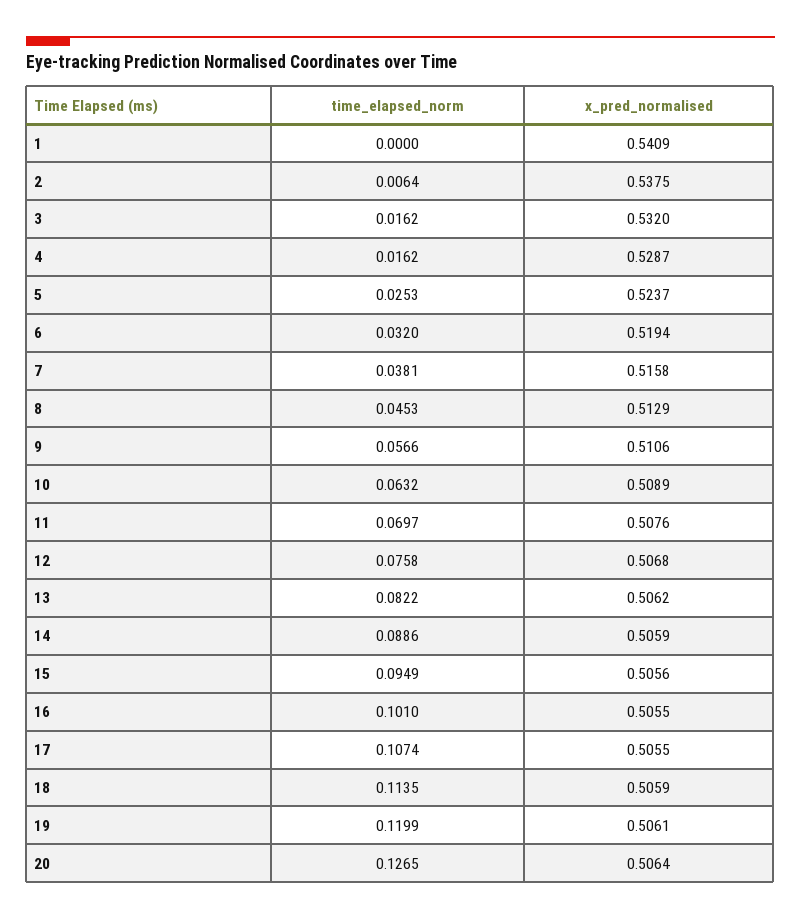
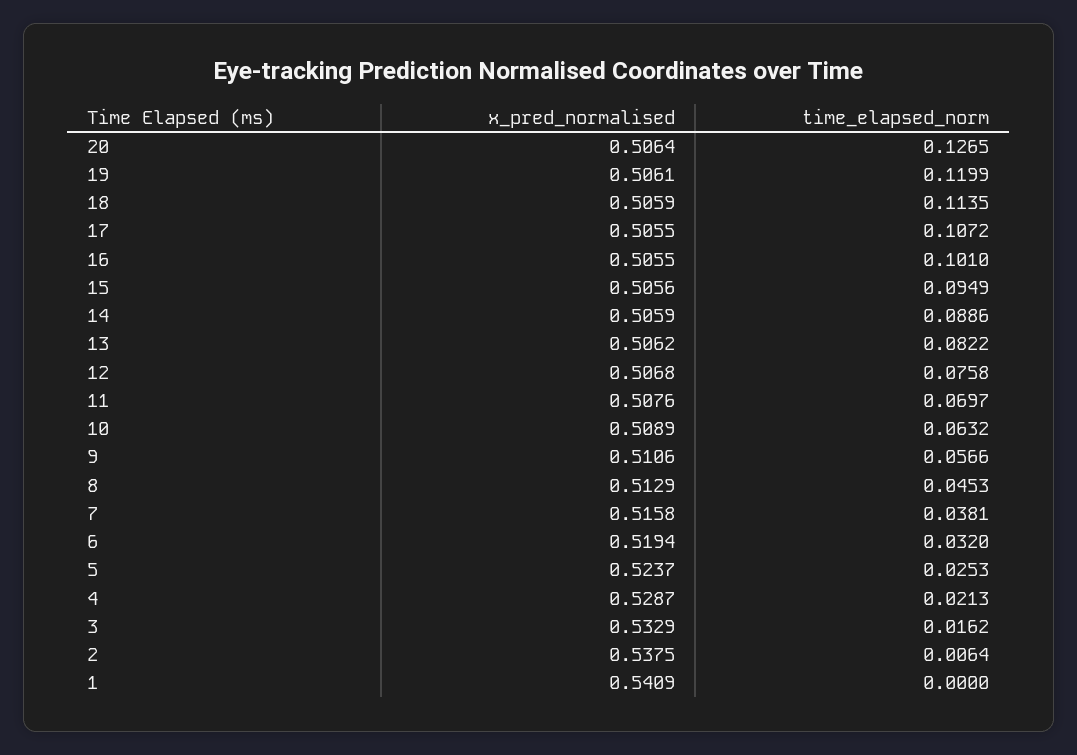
  {
    "time_elapsed_norm": {
      "1": 0,
      "2": 0.0064,
      "3": 0.0162,
-     "4": 0.0162,
+     "4": 0.0213,
      "5": 0.0253,
      "6": 0.032,
      "7": 0.0381,
      "8": 0.0453,
      "9": 0.0566,
      "10": 0.0632,
      "11": 0.0697,
      "12": 0.0758,
      "13": 0.0822,
      "14": 0.0886,
      "15": 0.0949,
      "16": 0.101,
-     "17": 0.1074,
+     "17": 0.1072,
      "18": 0.1135,
      "19": 0.1199,
      "20": 0.1265
    },
    "x_pred_normalised": {
      "1": 0.5409,
      "2": 0.5375,
-     "3": 0.532,
+     "3": 0.5329,
      "4": 0.5287,
      "5": 0.5237,
      "6": 0.5194,
      "7": 0.5158,
      "8": 0.5129,
      "9": 0.5106,
      "10": 0.5089,
      "11": 0.5076,
      "12": 0.5068,
      "13": 0.5062,
      "14": 0.5059,
      "15": 0.5056,
      "16": 0.5055,
      "17": 0.5055,
      "18": 0.5059,
      "19": 0.5061,
      "20": 0.5064
    }
  }

